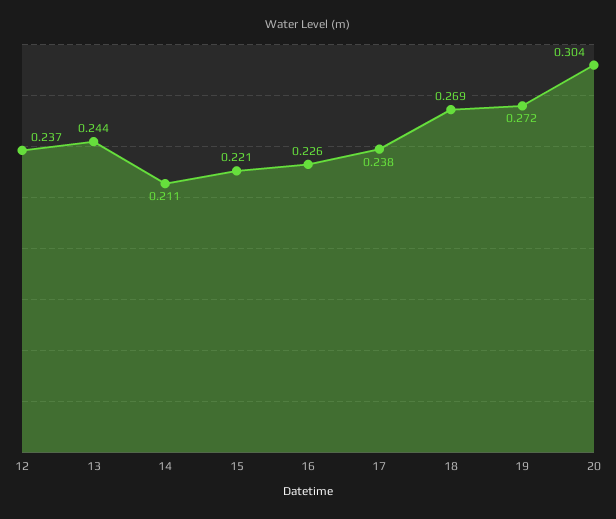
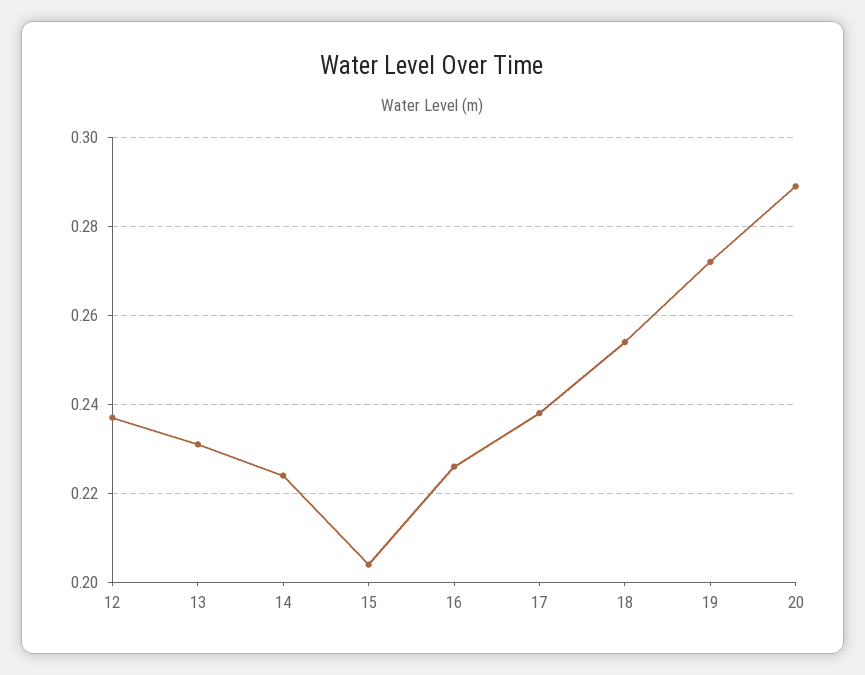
  {
    "12": 0.237,
-   "13": 0.244,
+   "13": 0.23,
-   "14": 0.211,
+   "14": 0.225,
-   "15": 0.221,
+   "15": 0.205,
    "16": 0.226,
    "17": 0.238,
-   "18": 0.269,
+   "18": 0.255,
    "19": 0.272,
-   "20": 0.304
+   "20": 0.29
  }

